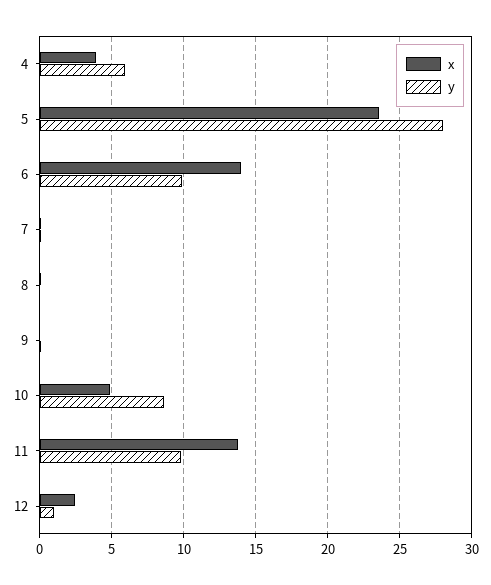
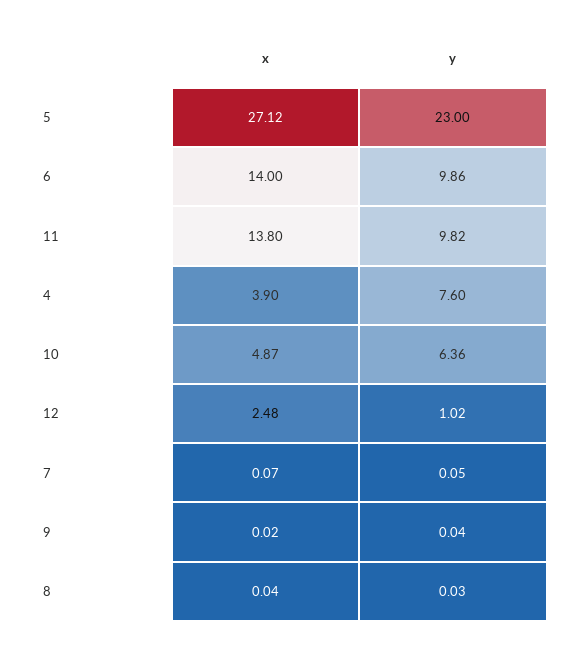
  {
    "x": {
      "4": 3.9,
-     "5": 23.5,
+     "5": 27.12,
      "6": 14,
      "7": 0.07,
      "8": 0.04,
      "9": 0.02,
      "10": 4.87,
      "11": 13.8,
      "12": 2.48
    },
    "y": {
-     "4": 6,
+     "4": 7.6,
-     "5": 28,
+     "5": 23,
      "6": 9.86,
      "7": 0.05,
      "8": 0.03,
      "9": 0.04,
-     "10": 8.5,
+     "10": 6.36,
      "11": 9.82,
      "12": 1.02
    }
  }

